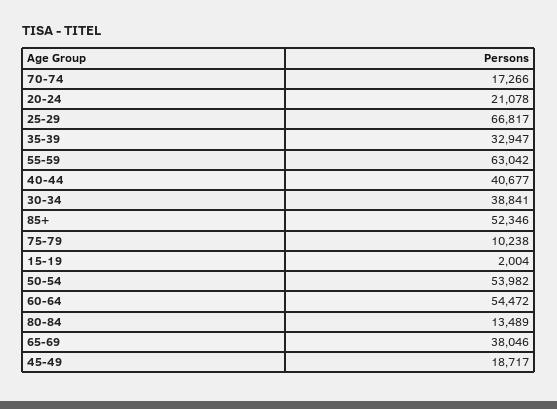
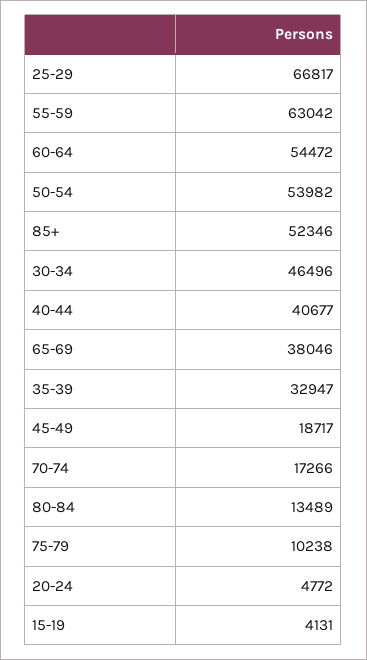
  {
    "70-74": 17266,
-   "20-24": 21078,
+   "20-24": 4772,
    "25-29": 66817,
    "35-39": 32947,
    "55-59": 63042,
    "40-44": 40677,
-   "30-34": 38841,
+   "30-34": 46496,
    "85+": 52346,
    "75-79": 10238,
-   "15-19": 2004,
+   "15-19": 4131,
    "50-54": 53982,
    "60-64": 54472,
    "80-84": 13489,
    "65-69": 38046,
    "45-49": 18717
  }

